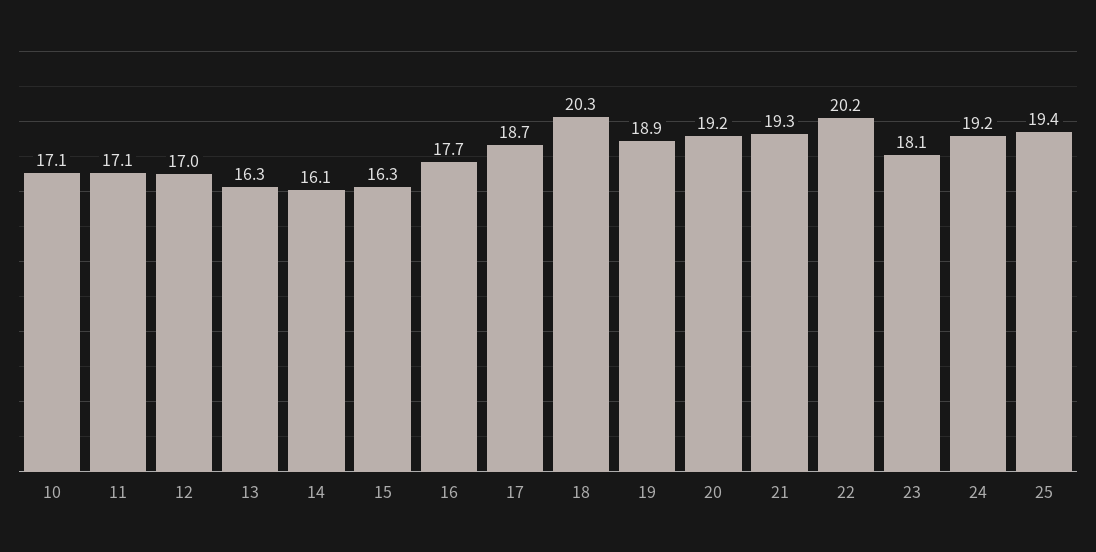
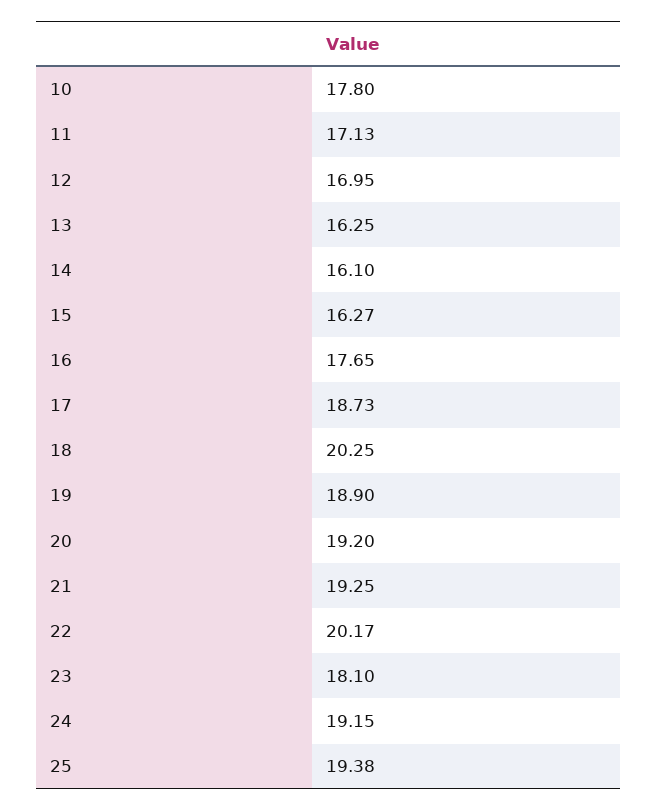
  {
-   "10": 17.1,
+   "10": 17.8,
    "11": 17.13,
    "12": 16.95,
    "13": 16.25,
    "14": 16.1,
    "15": 16.27,
    "16": 17.65,
    "17": 18.73,
    "18": 20.25,
    "19": 18.9,
    "20": 19.2,
    "21": 19.25,
    "22": 20.17,
    "23": 18.1,
    "24": 19.15,
    "25": 19.38
  }

